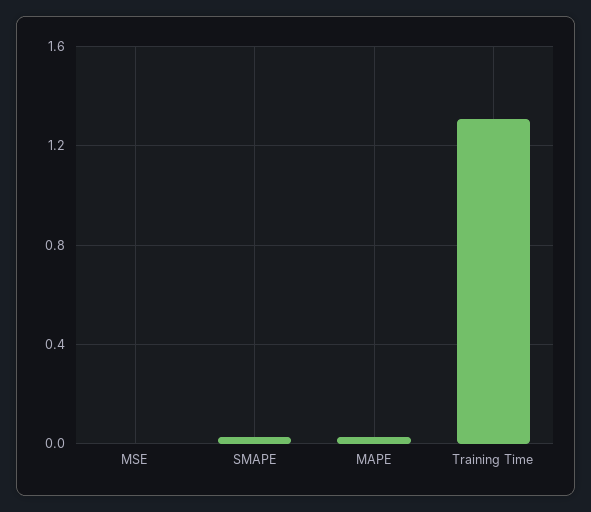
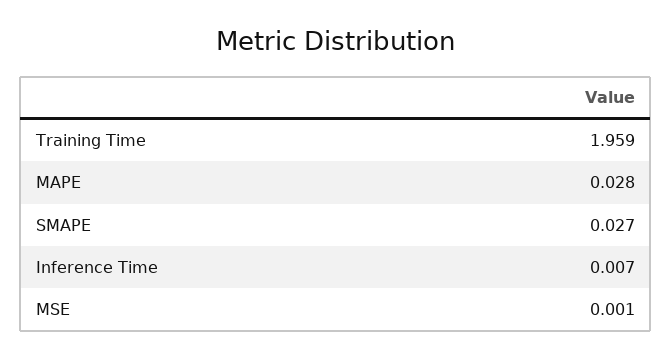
  {
    "MSE": 0.001,
    "SMAPE": 0.027,
    "MAPE": 0.028,
-   "Training Time": 1.3
+   "Training Time": 1.959,
+   "Inference Time": 0.007
  }

